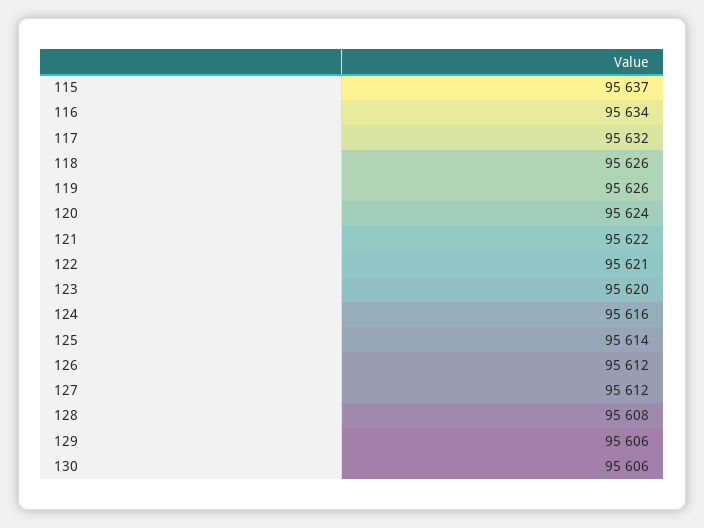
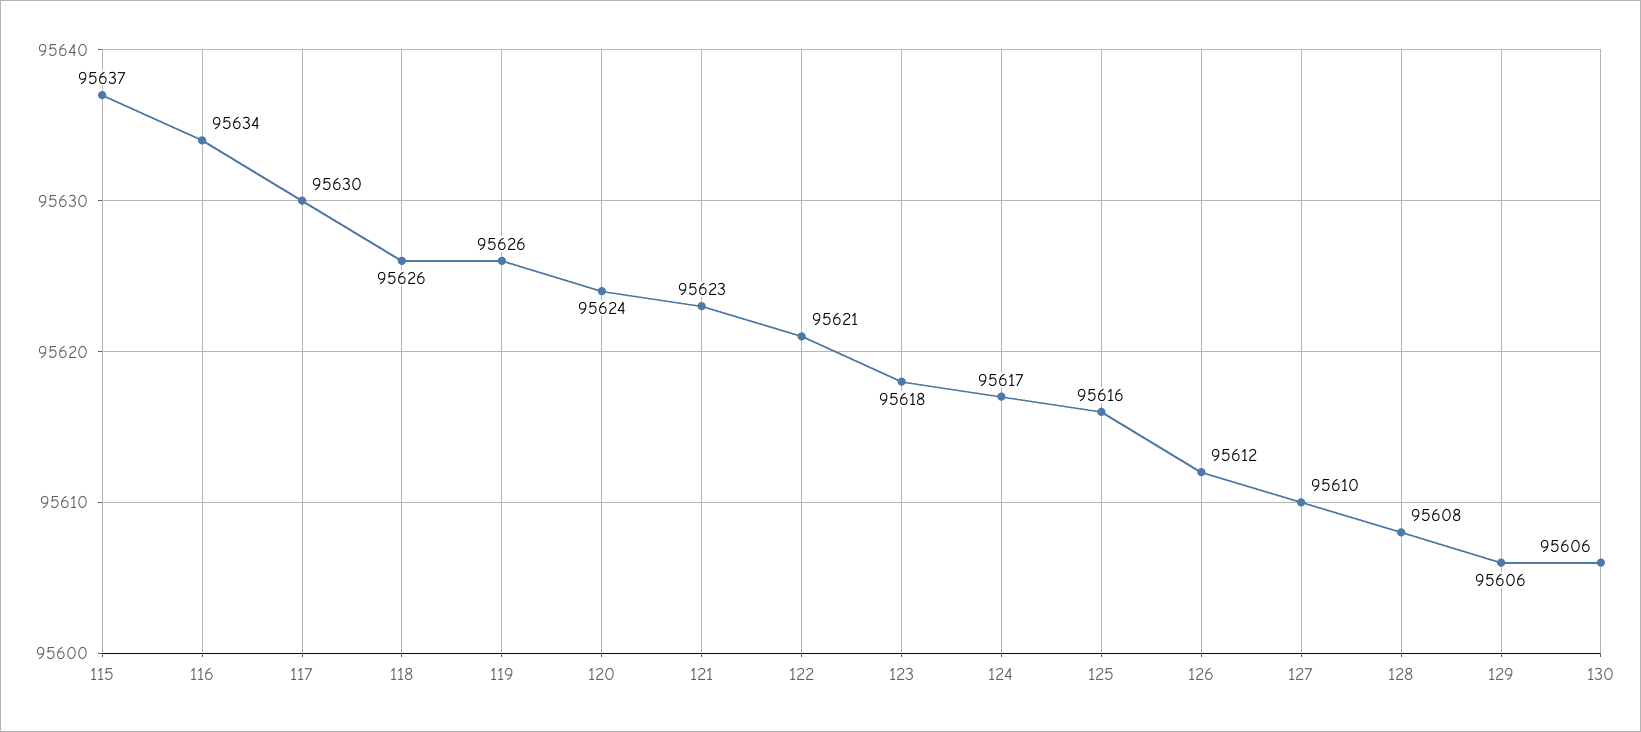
  {
    "115": 95637,
    "116": 95634,
-   "117": 95632,
+   "117": 95630,
    "118": 95626,
    "119": 95626,
    "120": 95624,
-   "121": 95622,
+   "121": 95623,
    "122": 95621,
-   "123": 95620,
+   "123": 95618,
-   "124": 95616,
+   "124": 95617,
-   "125": 95614,
+   "125": 95616,
    "126": 95612,
-   "127": 95612,
+   "127": 95610,
    "128": 95608,
    "129": 95606,
    "130": 95606
  }

